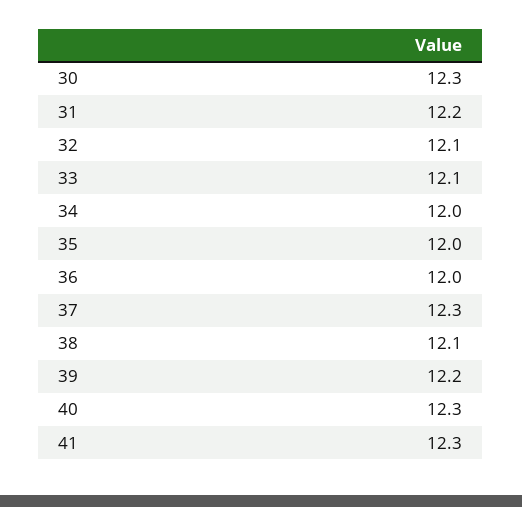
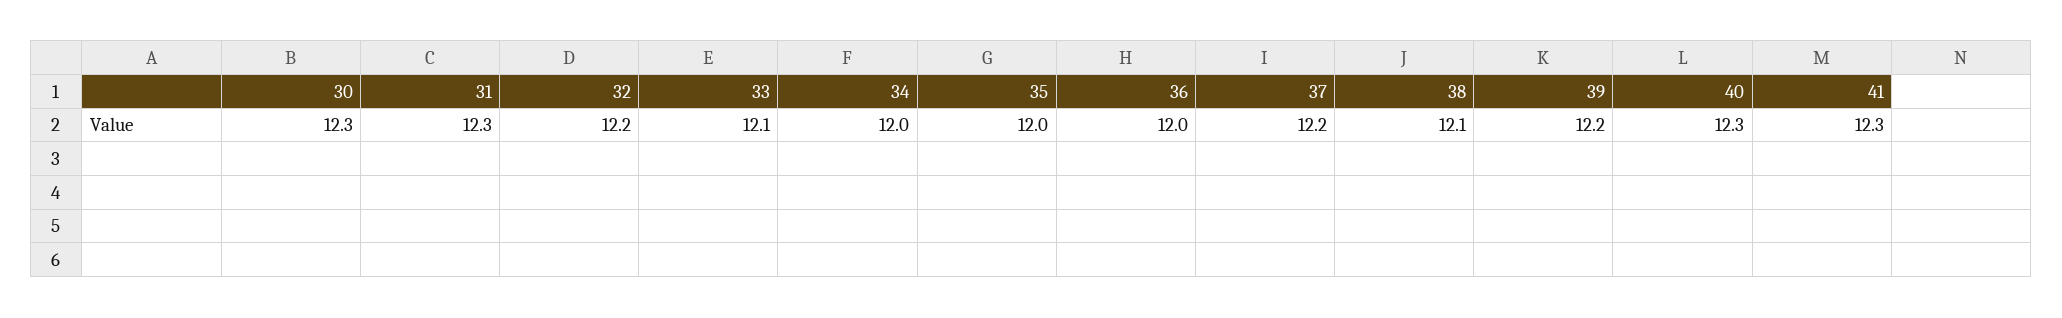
  {
    "30": 12.3,
-   "31": 12.2,
+   "31": 12.3,
-   "32": 12.1,
+   "32": 12.2,
    "33": 12.1,
    "34": 12,
    "35": 12,
    "36": 12,
-   "37": 12.3,
+   "37": 12.2,
    "38": 12.1,
    "39": 12.2,
    "40": 12.3,
    "41": 12.3
  }

